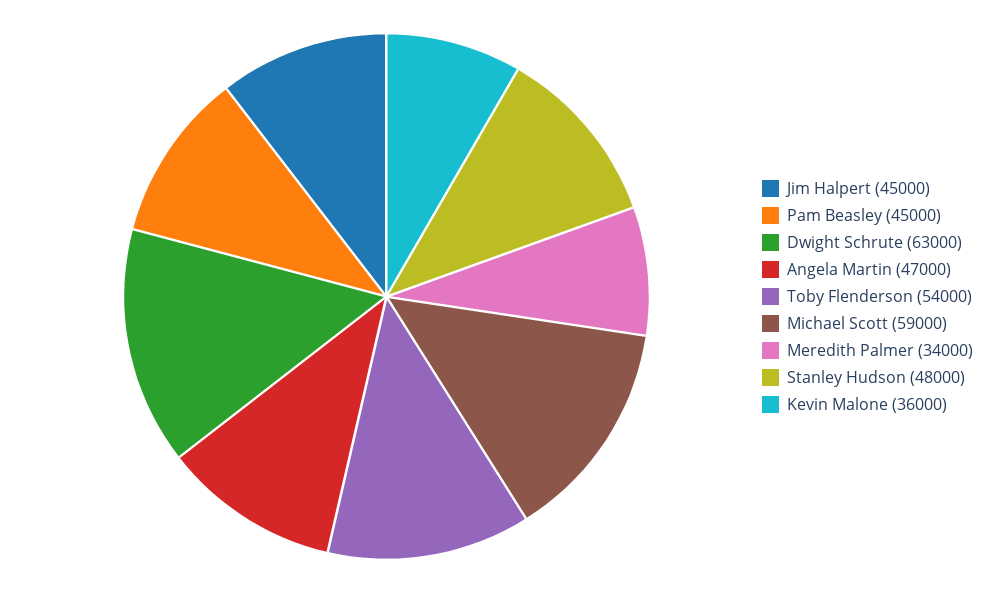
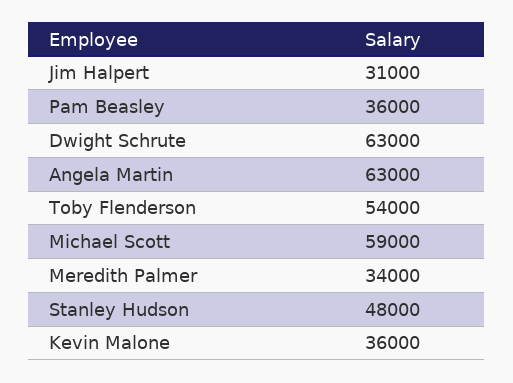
  {
-   "Jim Halpert": 45000,
+   "Jim Halpert": 31000,
-   "Pam Beasley": 45000,
+   "Pam Beasley": 36000,
    "Dwight Schrute": 63000,
-   "Angela Martin": 47000,
+   "Angela Martin": 63000,
    "Toby Flenderson": 54000,
    "Michael Scott": 59000,
    "Meredith Palmer": 34000,
    "Stanley Hudson": 48000,
    "Kevin Malone": 36000
  }

